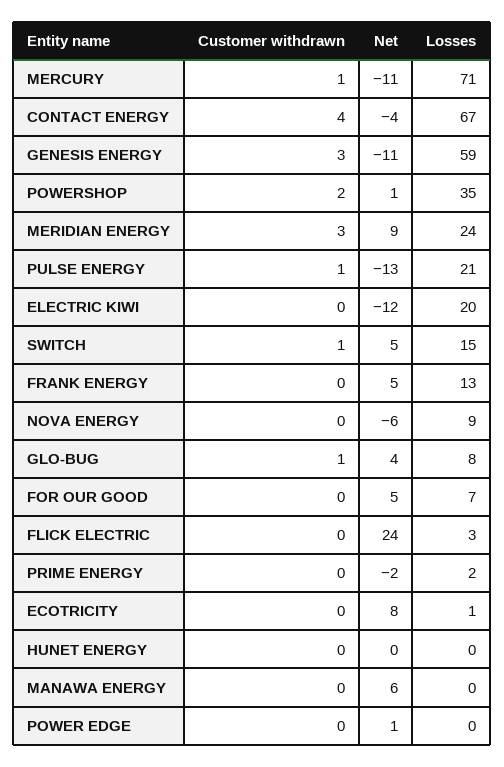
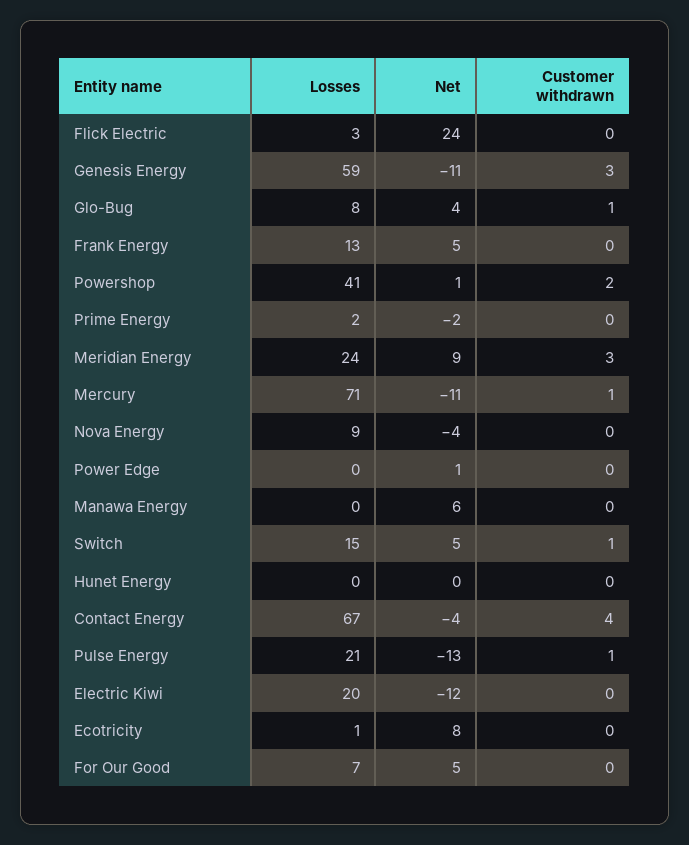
  {
    "Customer withdrawn": {
      "MERCURY": 1,
      "CONTACT ENERGY": 4,
      "GENESIS ENERGY": 3,
      "POWERSHOP": 2,
      "MERIDIAN ENERGY": 3,
      "PULSE ENERGY": 1,
      "ELECTRIC KIWI": 0,
      "SWITCH": 1,
      "FRANK ENERGY": 0,
      "NOVA ENERGY": 0,
      "GLO-BUG": 1,
      "FOR OUR GOOD": 0,
      "FLICK ELECTRIC": 0,
      "PRIME ENERGY": 0,
      "ECOTRICITY": 0,
      "HUNET ENERGY": 0,
      "MANAWA ENERGY": 0,
      "POWER EDGE": 0
    },
    "Net": {
      "MERCURY": -11,
      "CONTACT ENERGY": -4,
      "GENESIS ENERGY": -11,
      "POWERSHOP": 1,
      "MERIDIAN ENERGY": 9,
      "PULSE ENERGY": -13,
      "ELECTRIC KIWI": -12,
      "SWITCH": 5,
      "FRANK ENERGY": 5,
-     "NOVA ENERGY": -6,
+     "NOVA ENERGY": -4,
      "GLO-BUG": 4,
      "FOR OUR GOOD": 5,
      "FLICK ELECTRIC": 24,
      "PRIME ENERGY": -2,
      "ECOTRICITY": 8,
      "HUNET ENERGY": 0,
      "MANAWA ENERGY": 6,
      "POWER EDGE": 1
    },
    "Losses": {
      "MERCURY": 71,
      "CONTACT ENERGY": 67,
      "GENESIS ENERGY": 59,
-     "POWERSHOP": 35,
+     "POWERSHOP": 41,
      "MERIDIAN ENERGY": 24,
      "PULSE ENERGY": 21,
      "ELECTRIC KIWI": 20,
      "SWITCH": 15,
      "FRANK ENERGY": 13,
      "NOVA ENERGY": 9,
      "GLO-BUG": 8,
      "FOR OUR GOOD": 7,
      "FLICK ELECTRIC": 3,
      "PRIME ENERGY": 2,
      "ECOTRICITY": 1,
      "HUNET ENERGY": 0,
      "MANAWA ENERGY": 0,
      "POWER EDGE": 0
    }
  }

